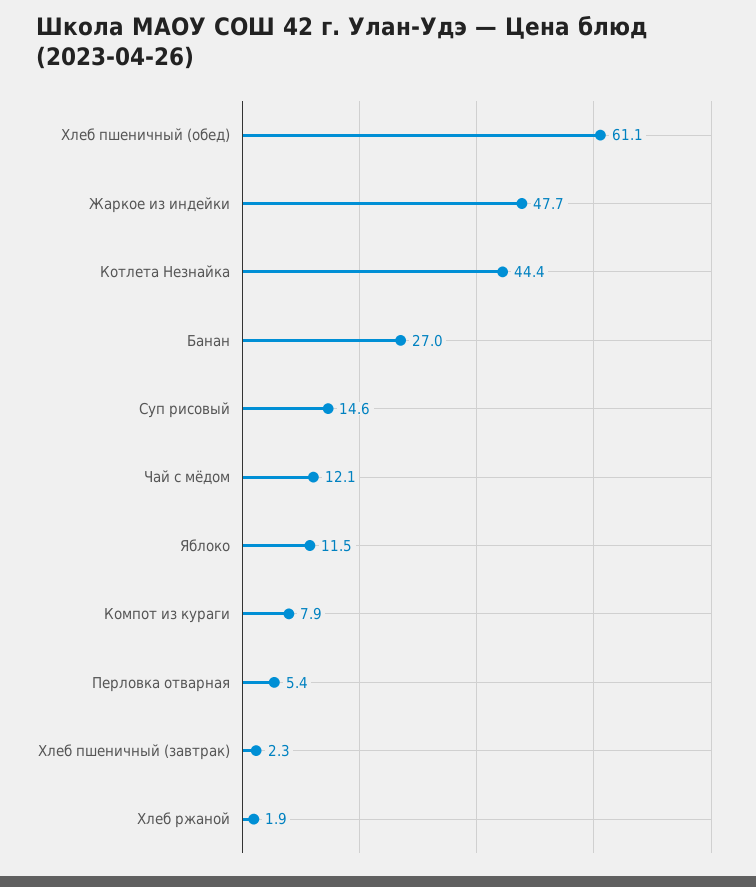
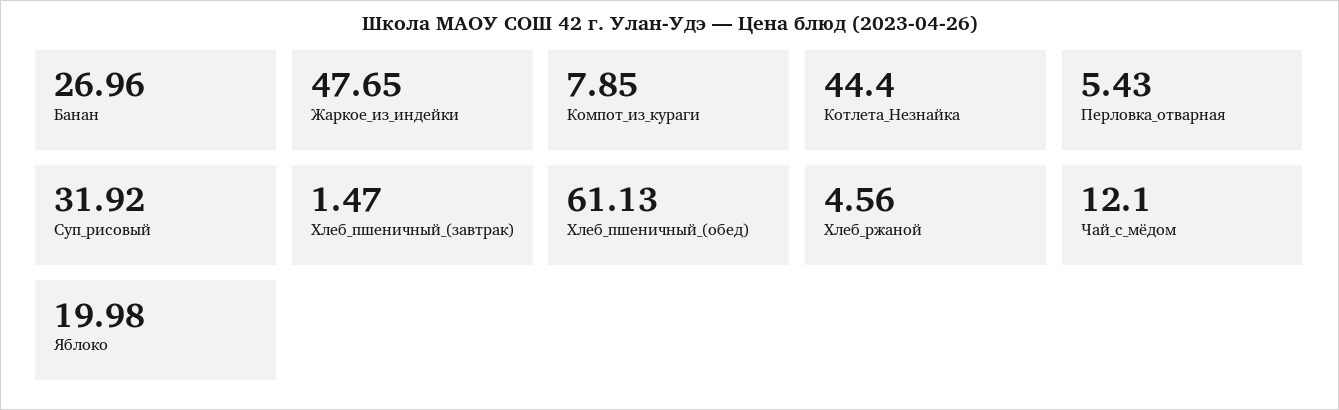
  {
    "Хлеб пшеничный (обед)": 61.13,
    "Жаркое из индейки": 47.65,
    "Котлета Незнайка": 44.4,
    "Банан": 26.96,
-   "Суп рисовый": 14.6,
+   "Суп рисовый": 31.92,
    "Чай с мёдом": 12.1,
-   "Яблоко": 11.5,
+   "Яблоко": 19.98,
    "Компот из кураги": 7.85,
    "Перловка отварная": 5.43,
-   "Хлеб пшеничный (завтрак)": 2.3,
+   "Хлеб пшеничный (завтрак)": 1.47,
-   "Хлеб ржаной": 1.9
+   "Хлеб ржаной": 4.56
  }

